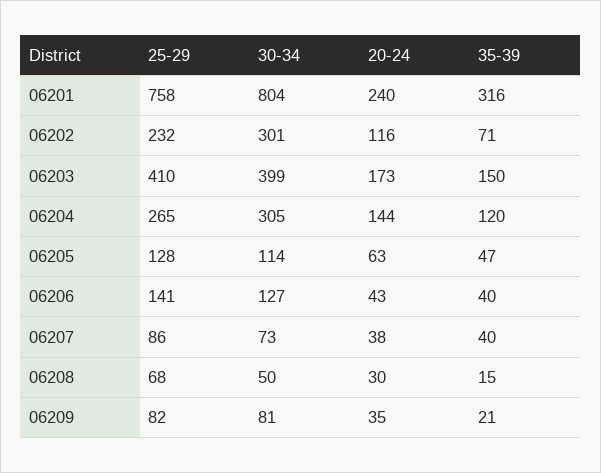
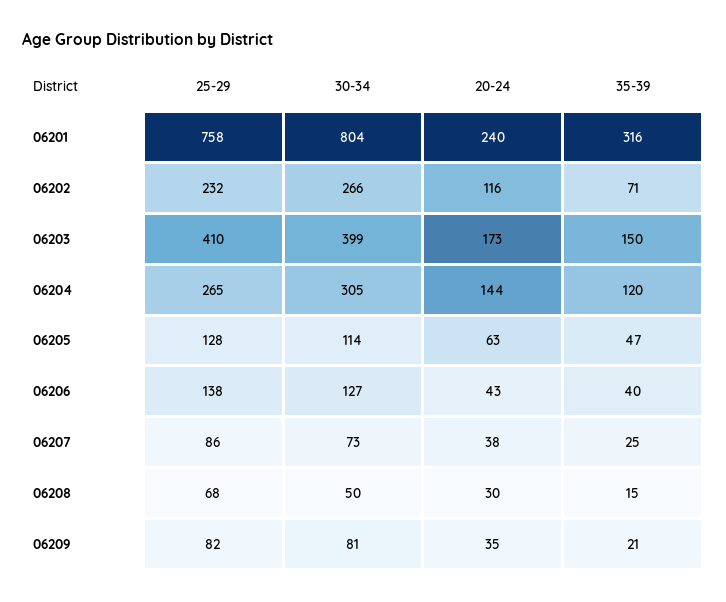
  {
    "25-29": {
      "06201": 758,
      "06202": 232,
      "06203": 410,
      "06204": 265,
      "06205": 128,
-     "06206": 141,
+     "06206": 138,
      "06207": 86,
      "06208": 68,
      "06209": 82
    },
    "30-34": {
      "06201": 804,
-     "06202": 301,
+     "06202": 266,
      "06203": 399,
      "06204": 305,
      "06205": 114,
      "06206": 127,
      "06207": 73,
      "06208": 50,
      "06209": 81
    },
    "20-24": {
      "06201": 240,
      "06202": 116,
      "06203": 173,
      "06204": 144,
      "06205": 63,
      "06206": 43,
      "06207": 38,
      "06208": 30,
      "06209": 35
    },
    "35-39": {
      "06201": 316,
      "06202": 71,
      "06203": 150,
      "06204": 120,
      "06205": 47,
      "06206": 40,
-     "06207": 40,
+     "06207": 25,
      "06208": 15,
      "06209": 21
    }
  }

